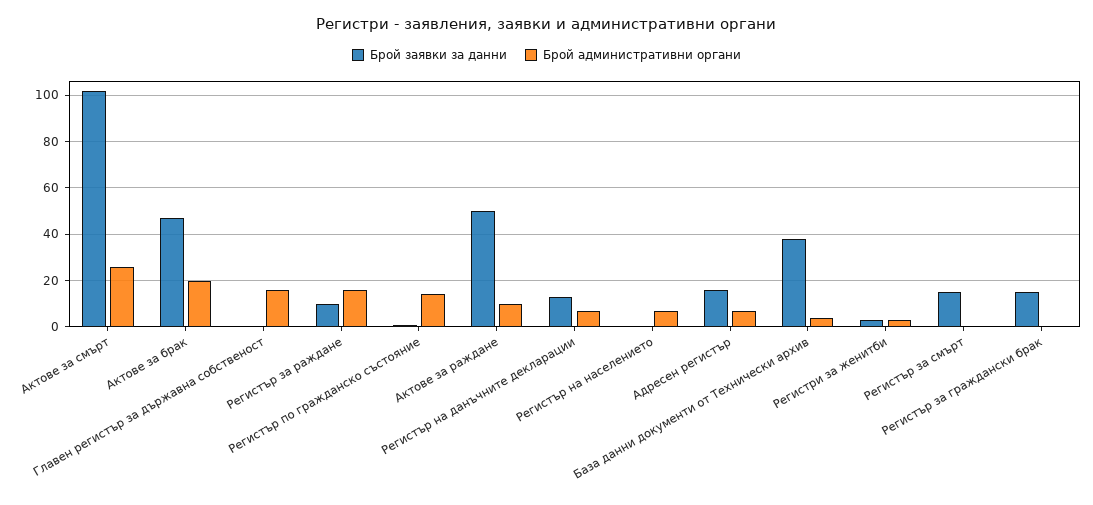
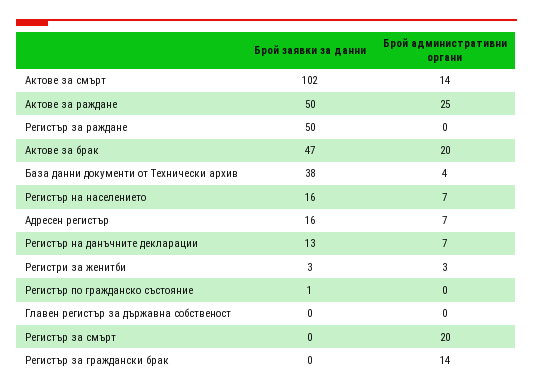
  {
    "Брой заявки за данни": {
      "Актове за смърт": 102,
      "Актове за брак": 47,
      "Главен регистър за държавна собственост": 0,
-     "Регистър за раждане": 10,
+     "Регистър за раждане": 50,
      "Регистър по гражданско състояние": 1,
      "Актове за раждане": 50,
      "Регистър на данъчните декларации": 13,
-     "Регистър на населението": 0,
+     "Регистър на населението": 16,
      "Адресен регистър": 16,
      "База данни документи от Технически архив": 38,
      "Регистри за женитби": 3,
-     "Регистър за смърт": 15,
+     "Регистър за смърт": 0,
-     "Регистър за граждански брак": 15
+     "Регистър за граждански брак": 0
    },
    "Брой административни органи": {
-     "Актове за смърт": 25,
+     "Актове за смърт": 14,
      "Актове за брак": 20,
-     "Главен регистър за държавна собственост": 15,
+     "Главен регистър за държавна собственост": 0,
-     "Регистър за раждане": 15,
+     "Регистър за раждане": 0,
-     "Регистър по гражданско състояние": 15,
+     "Регистър по гражданско състояние": 0,
-     "Актове за раждане": 10,
+     "Актове за раждане": 25,
      "Регистър на данъчните декларации": 7,
      "Регистър на населението": 7,
      "Адресен регистър": 7,
      "База данни документи от Технически архив": 4,
      "Регистри за женитби": 3,
-     "Регистър за смърт": 0,
+     "Регистър за смърт": 20,
-     "Регистър за граждански брак": 0
+     "Регистър за граждански брак": 14
    }
  }

